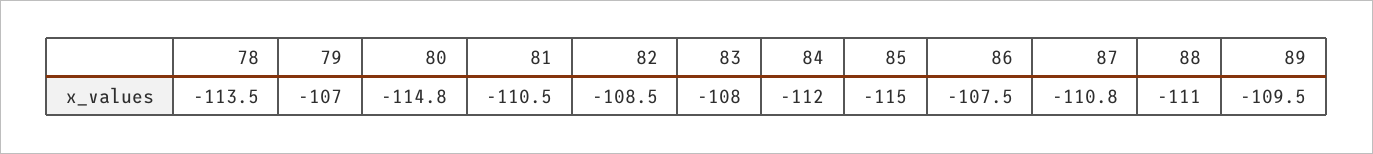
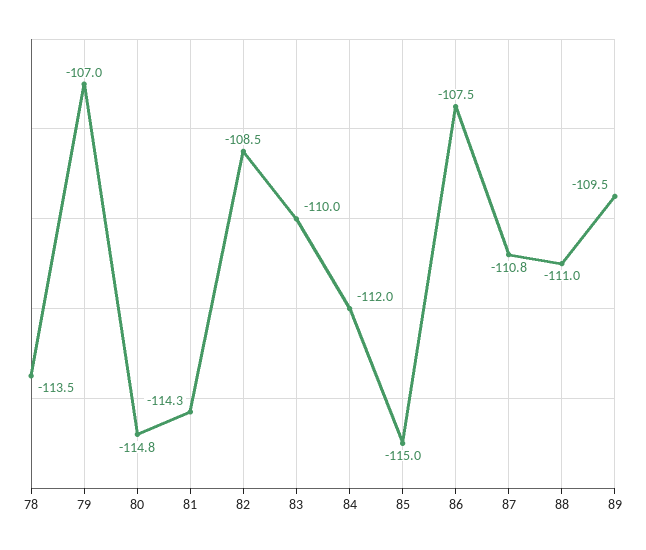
  {
    "78": -113.5,
    "79": -107,
    "80": -114.8,
-   "81": -110.5,
+   "81": -114.3,
    "82": -108.5,
-   "83": -108,
+   "83": -110,
    "84": -112,
    "85": -115,
    "86": -107.5,
    "87": -110.8,
    "88": -111,
    "89": -109.5
  }

